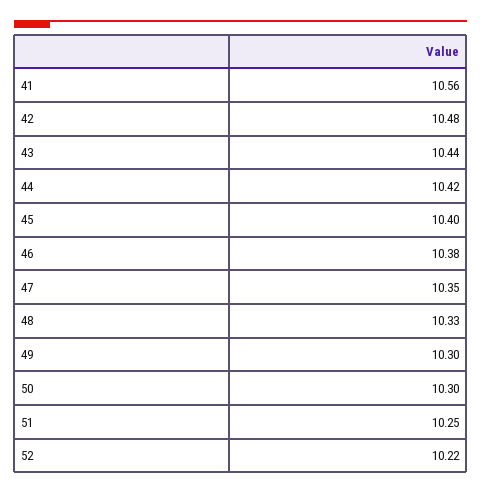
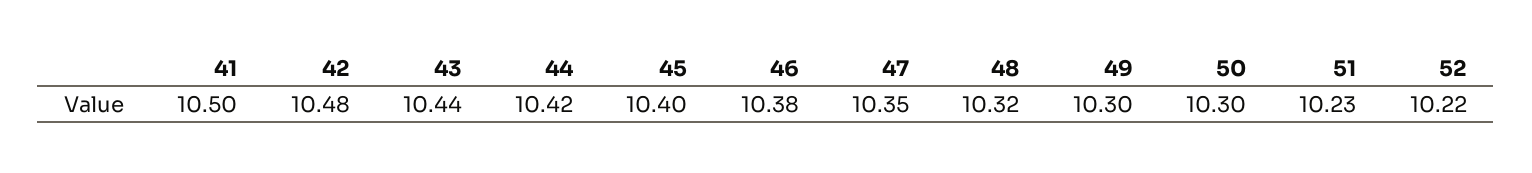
  {
-   "41": 10.56,
+   "41": 10.5,
    "42": 10.48,
    "43": 10.44,
    "44": 10.42,
    "45": 10.4,
    "46": 10.38,
    "47": 10.35,
-   "48": 10.33,
+   "48": 10.32,
    "49": 10.3,
    "50": 10.3,
-   "51": 10.25,
+   "51": 10.23,
    "52": 10.22
  }

